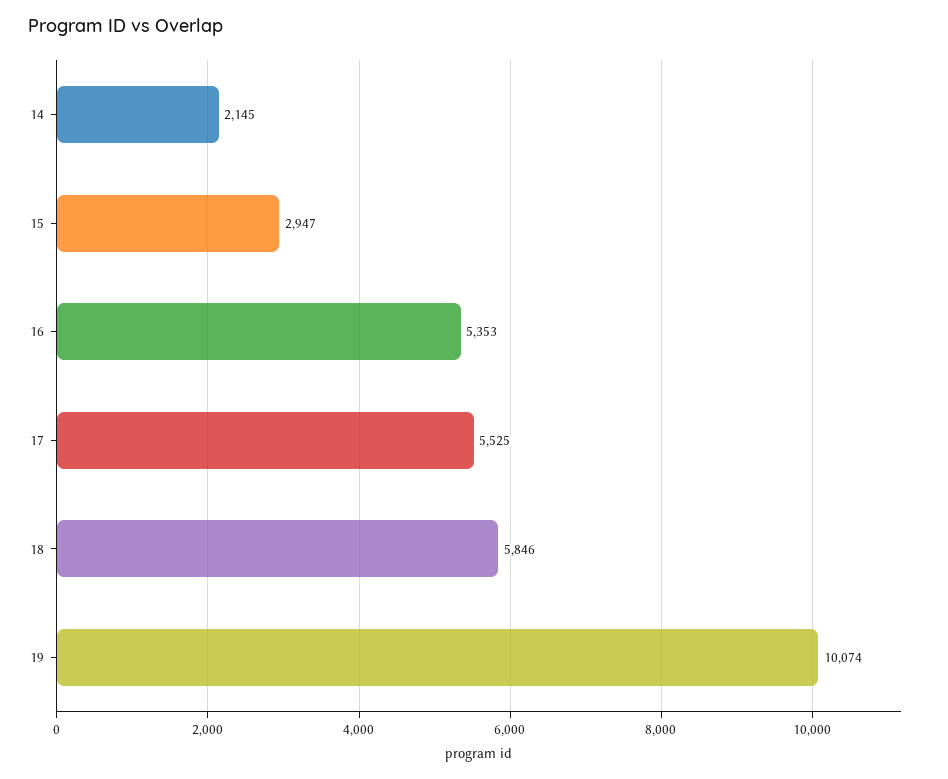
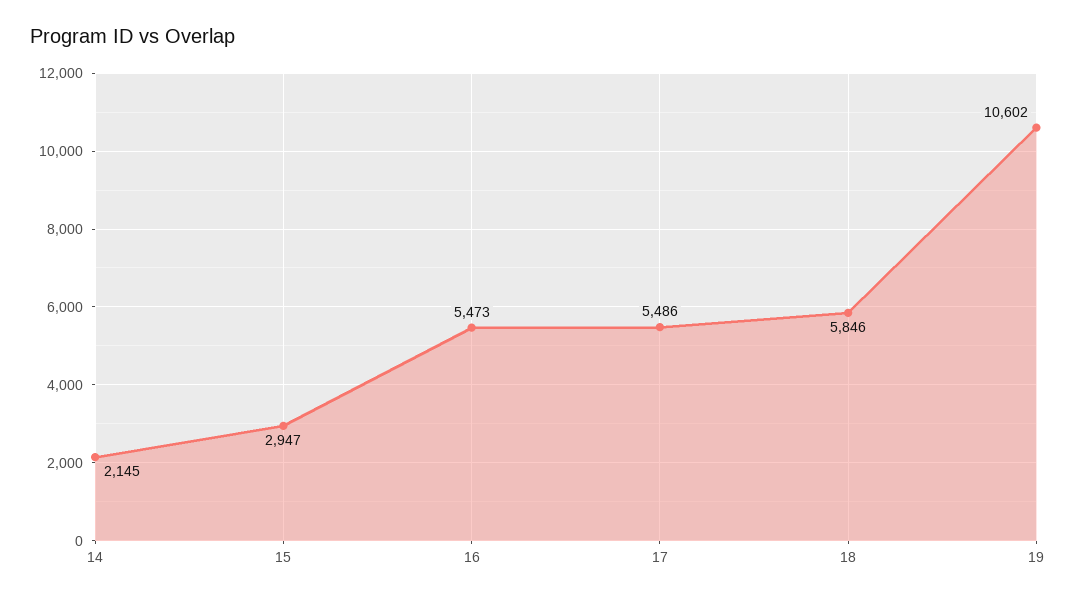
  {
    "14": 2145,
    "15": 2947,
-   "16": 5353,
+   "16": 5473,
-   "17": 5525,
+   "17": 5486,
    "18": 5846,
-   "19": 10074
+   "19": 10602
  }

